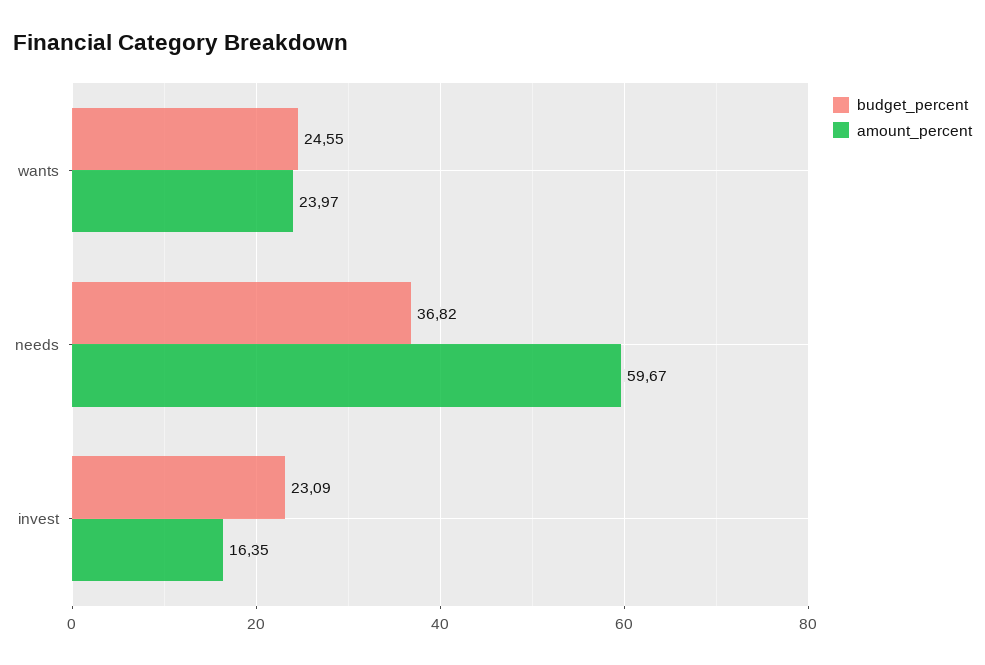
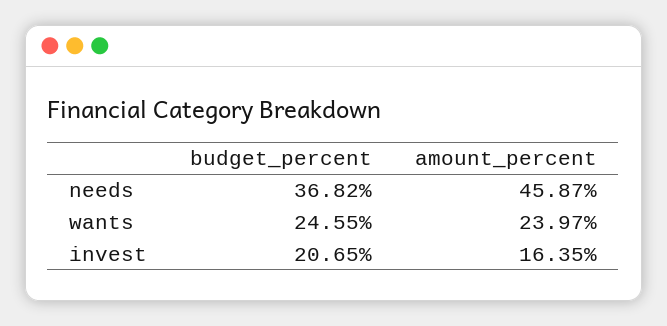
  {
    "budget_percent": {
      "wants": 24.55,
      "needs": 36.82,
-     "invest": 23.09
+     "invest": 20.65
    },
    "amount_percent": {
      "wants": 23.97,
-     "needs": 59.67,
+     "needs": 45.87,
      "invest": 16.35
    }
  }

